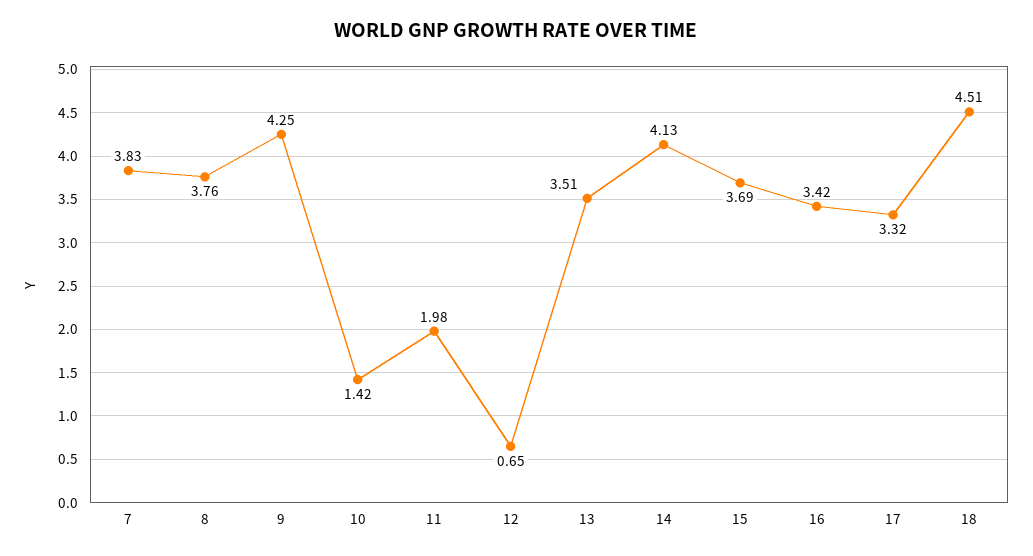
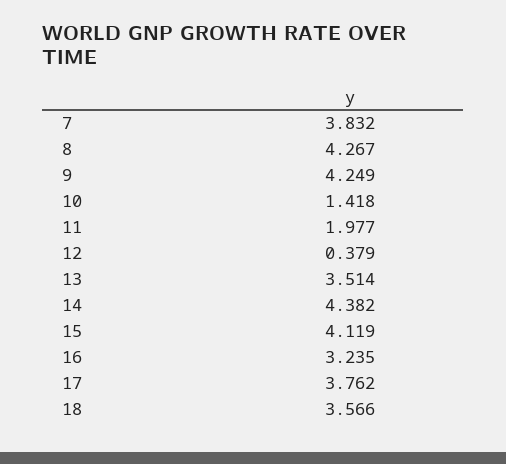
  {
    "7": 3.832,
-   "8": 3.76,
+   "8": 4.267,
    "9": 4.249,
    "10": 1.418,
    "11": 1.977,
-   "12": 0.65,
+   "12": 0.379,
    "13": 3.514,
-   "14": 4.13,
+   "14": 4.382,
-   "15": 3.69,
+   "15": 4.119,
-   "16": 3.42,
+   "16": 3.235,
-   "17": 3.32,
+   "17": 3.762,
-   "18": 4.51
+   "18": 3.566
  }

